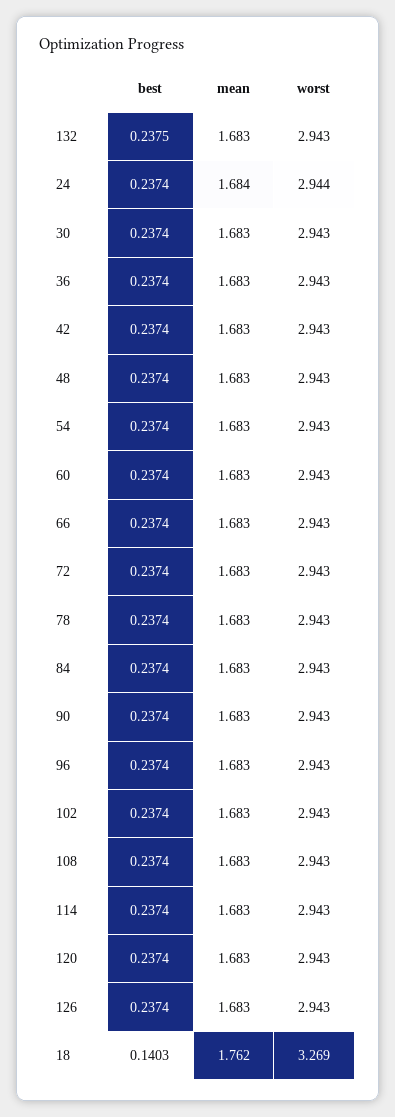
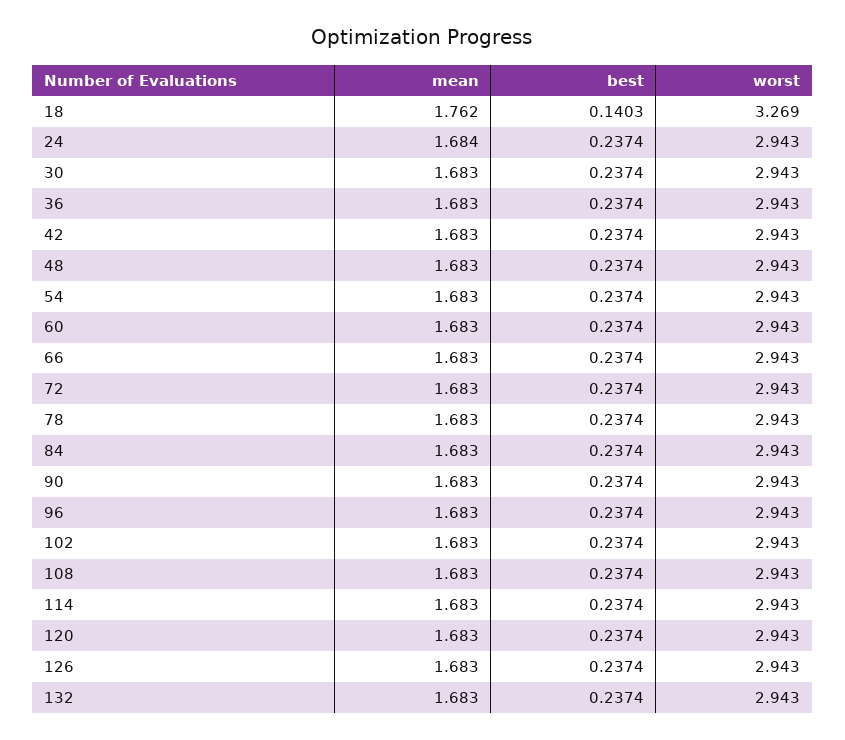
  {
    "best": {
-     "132": 0.2375,
+     "132": 0.2374,
      "24": 0.2374,
      "30": 0.2374,
      "36": 0.2374,
      "42": 0.2374,
      "48": 0.2374,
      "54": 0.2374,
      "60": 0.2374,
      "66": 0.2374,
      "72": 0.2374,
      "78": 0.2374,
      "84": 0.2374,
      "90": 0.2374,
      "96": 0.2374,
      "102": 0.2374,
      "108": 0.2374,
      "114": 0.2374,
      "120": 0.2374,
      "126": 0.2374,
      "18": 0.1403
    },
    "mean": {
      "132": 1.683,
      "24": 1.684,
      "30": 1.683,
      "36": 1.683,
      "42": 1.683,
      "48": 1.683,
      "54": 1.683,
      "60": 1.683,
      "66": 1.683,
      "72": 1.683,
      "78": 1.683,
      "84": 1.683,
      "90": 1.683,
      "96": 1.683,
      "102": 1.683,
      "108": 1.683,
      "114": 1.683,
      "120": 1.683,
      "126": 1.683,
      "18": 1.762
    },
    "worst": {
      "132": 2.943,
-     "24": 2.944,
+     "24": 2.943,
      "30": 2.943,
      "36": 2.943,
      "42": 2.943,
      "48": 2.943,
      "54": 2.943,
      "60": 2.943,
      "66": 2.943,
      "72": 2.943,
      "78": 2.943,
      "84": 2.943,
      "90": 2.943,
      "96": 2.943,
      "102": 2.943,
      "108": 2.943,
      "114": 2.943,
      "120": 2.943,
      "126": 2.943,
      "18": 3.269
    }
  }

